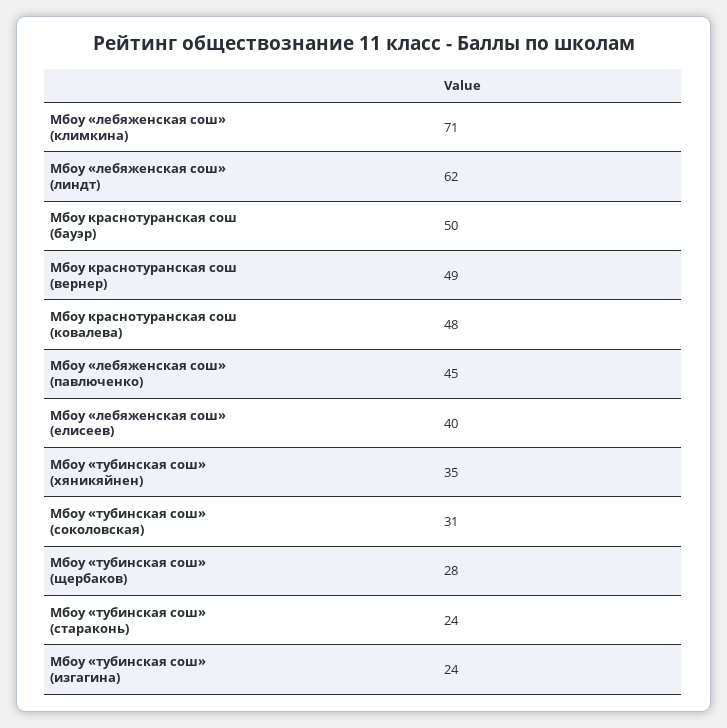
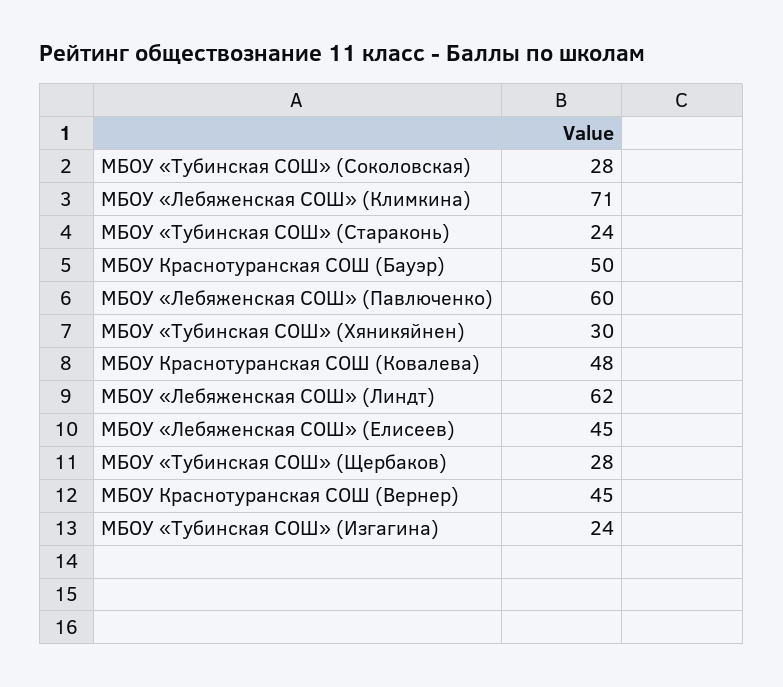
  {
    "Мбоу «лебяженская сош» (климкина)": 71,
    "Мбоу «лебяженская сош» (линдт)": 62,
    "Мбоу краснотуранская сош (бауэр)": 50,
-   "Мбоу краснотуранская сош (вернер)": 49,
+   "Мбоу краснотуранская сош (вернер)": 45,
    "Мбоу краснотуранская сош (ковалева)": 48,
-   "Мбоу «лебяженская сош» (павлюченко)": 45,
+   "Мбоу «лебяженская сош» (павлюченко)": 60,
-   "Мбоу «лебяженская сош» (елисеев)": 40,
+   "Мбоу «лебяженская сош» (елисеев)": 45,
-   "Мбоу «тубинская сош» (хяникяйнен)": 35,
+   "Мбоу «тубинская сош» (хяникяйнен)": 30,
-   "Мбоу «тубинская сош» (соколовская)": 31,
+   "Мбоу «тубинская сош» (соколовская)": 28,
    "Мбоу «тубинская сош» (щербаков)": 28,
    "Мбоу «тубинская сош» (стараконь)": 24,
    "Мбоу «тубинская сош» (изгагина)": 24
  }

